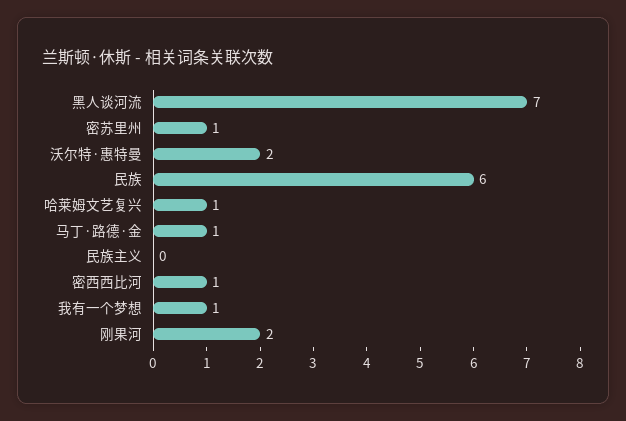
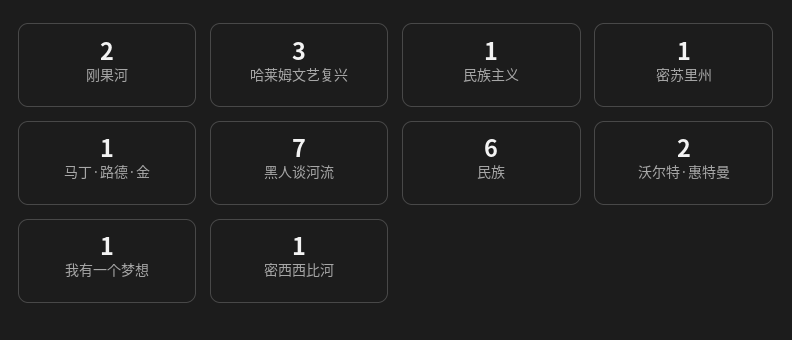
  {
    "黑人谈河流": 7,
    "密苏里州": 1,
    "沃尔特·惠特曼": 2,
    "民族": 6,
-   "哈莱姆文艺复兴": 1,
+   "哈莱姆文艺复兴": 3,
    "马丁·路德·金": 1,
-   "民族主义": 0,
+   "民族主义": 1,
    "密西西比河": 1,
    "我有一个梦想": 1,
    "刚果河": 2
  }

